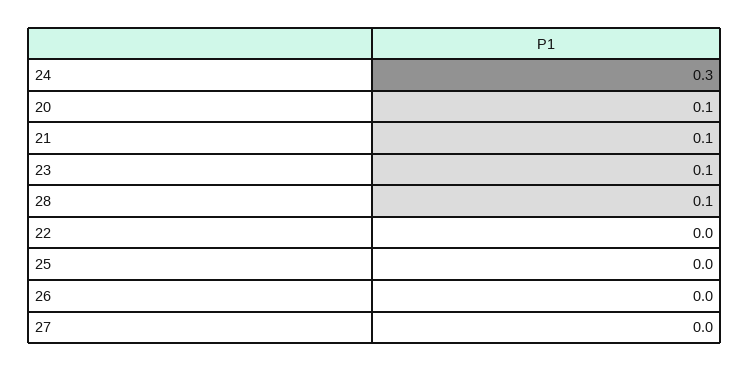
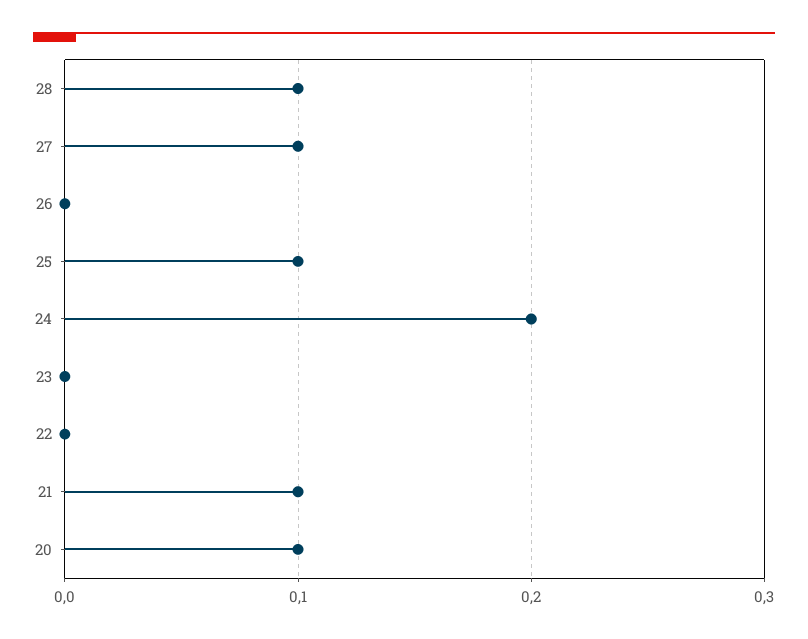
  {
-   "24": 0.3,
+   "24": 0.2,
    "20": 0.1,
    "21": 0.1,
-   "23": 0.1,
+   "23": 0,
    "28": 0.1,
    "22": 0,
-   "25": 0,
+   "25": 0.1,
    "26": 0,
-   "27": 0
+   "27": 0.1
  }

